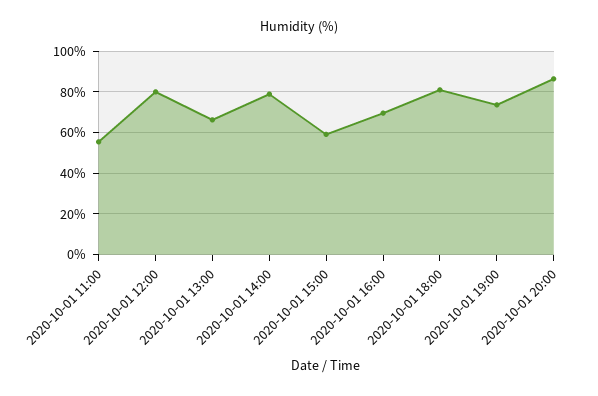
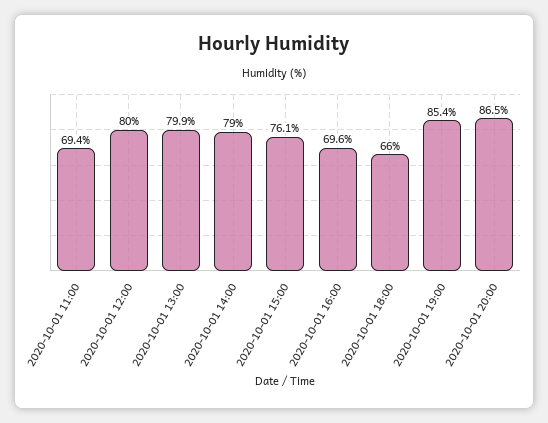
  {
-   "2020-10-01 11:00": 55,
+   "2020-10-01 11:00": 69.4,
    "2020-10-01 12:00": 80,
-   "2020-10-01 13:00": 65,
+   "2020-10-01 13:00": 79.9,
    "2020-10-01 14:00": 79,
-   "2020-10-01 15:00": 60,
+   "2020-10-01 15:00": 76.1,
    "2020-10-01 16:00": 69.6,
-   "2020-10-01 18:00": 80,
+   "2020-10-01 18:00": 66,
-   "2020-10-01 19:00": 75,
+   "2020-10-01 19:00": 85.4,
    "2020-10-01 20:00": 86.5
  }

